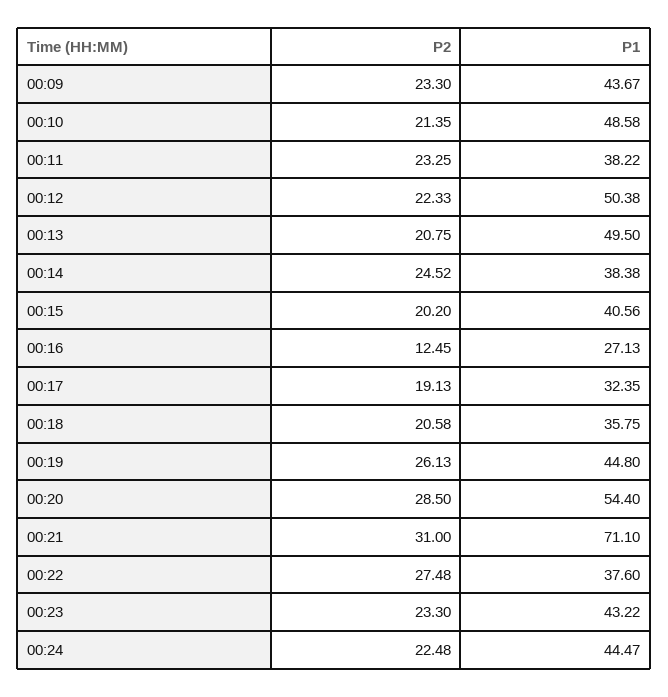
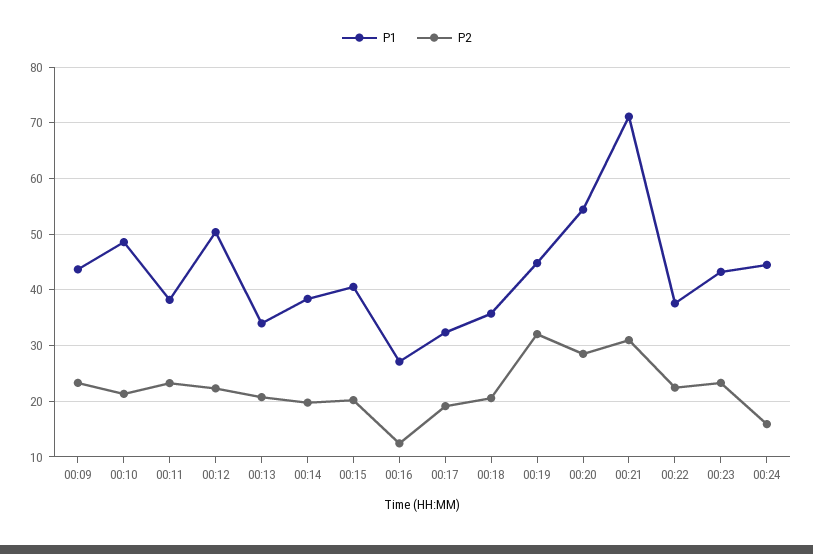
  {
    "P2": {
      "00:09": 23.3,
      "00:10": 21.35,
      "00:11": 23.25,
      "00:12": 22.33,
      "00:13": 20.75,
-     "00:14": 24.52,
+     "00:14": 20,
      "00:15": 20.2,
      "00:16": 12.45,
      "00:17": 19.13,
      "00:18": 20.58,
-     "00:19": 26.13,
+     "00:19": 32,
      "00:20": 28.5,
      "00:21": 31,
-     "00:22": 27.48,
+     "00:22": 22,
      "00:23": 23.3,
-     "00:24": 22.48
+     "00:24": 16
    },
    "P1": {
      "00:09": 43.67,
      "00:10": 48.58,
      "00:11": 38.22,
      "00:12": 50.38,
-     "00:13": 49.5,
+     "00:13": 34,
      "00:14": 38.38,
      "00:15": 40.56,
      "00:16": 27.13,
      "00:17": 32.35,
      "00:18": 35.75,
      "00:19": 44.8,
      "00:20": 54.4,
      "00:21": 71.1,
      "00:22": 37.6,
      "00:23": 43.22,
      "00:24": 44.47
    }
  }

